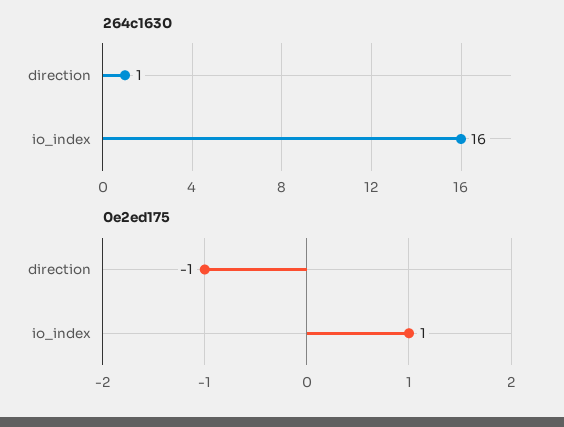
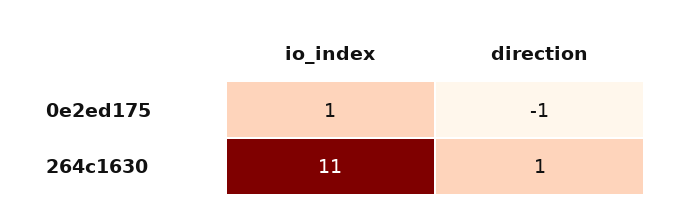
  {
    "264c1630": {
      "direction": 1,
-     "io_index": 16
+     "io_index": 11
    },
    "0e2ed175": {
      "direction": -1,
      "io_index": 1
    }
  }

